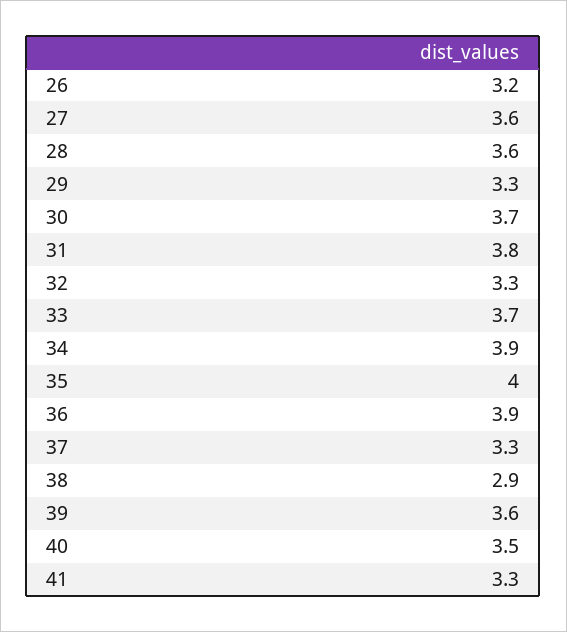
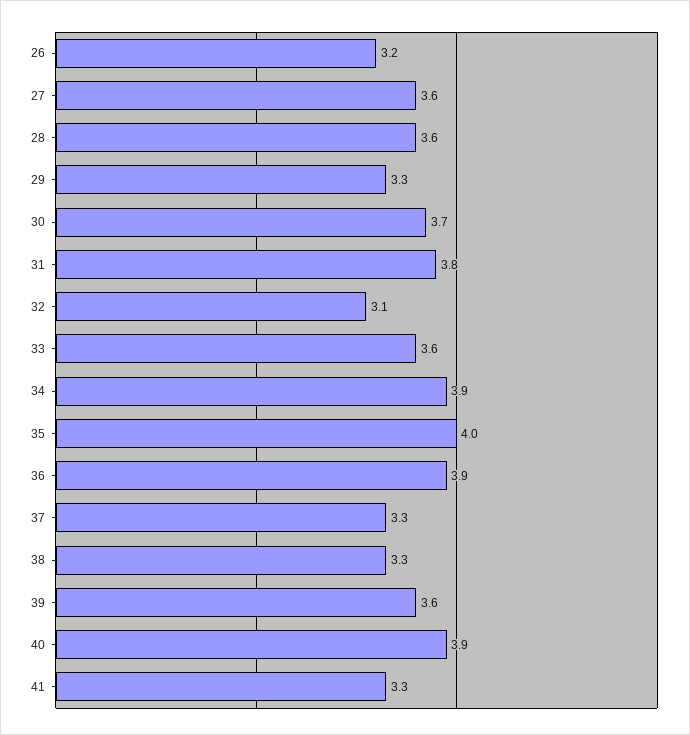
  {
    "26": 3.2,
    "27": 3.6,
    "28": 3.6,
    "29": 3.3,
    "30": 3.7,
    "31": 3.8,
-   "32": 3.3,
+   "32": 3.1,
-   "33": 3.7,
+   "33": 3.6,
    "34": 3.9,
    "35": 4,
    "36": 3.9,
    "37": 3.3,
-   "38": 2.9,
+   "38": 3.3,
    "39": 3.6,
-   "40": 3.5,
+   "40": 3.9,
    "41": 3.3
  }

